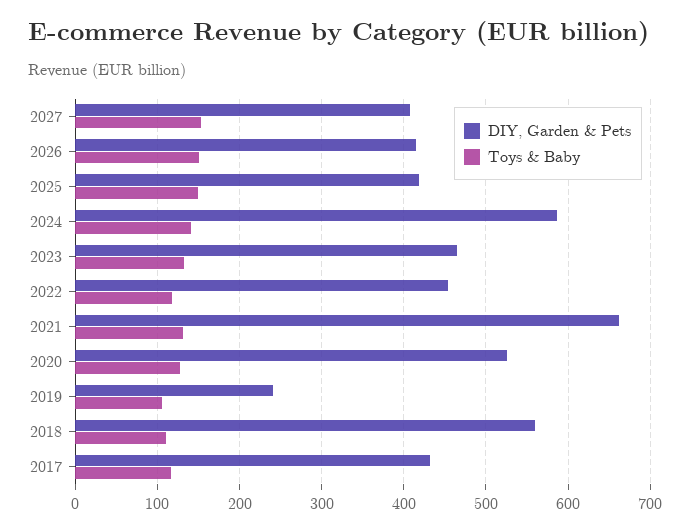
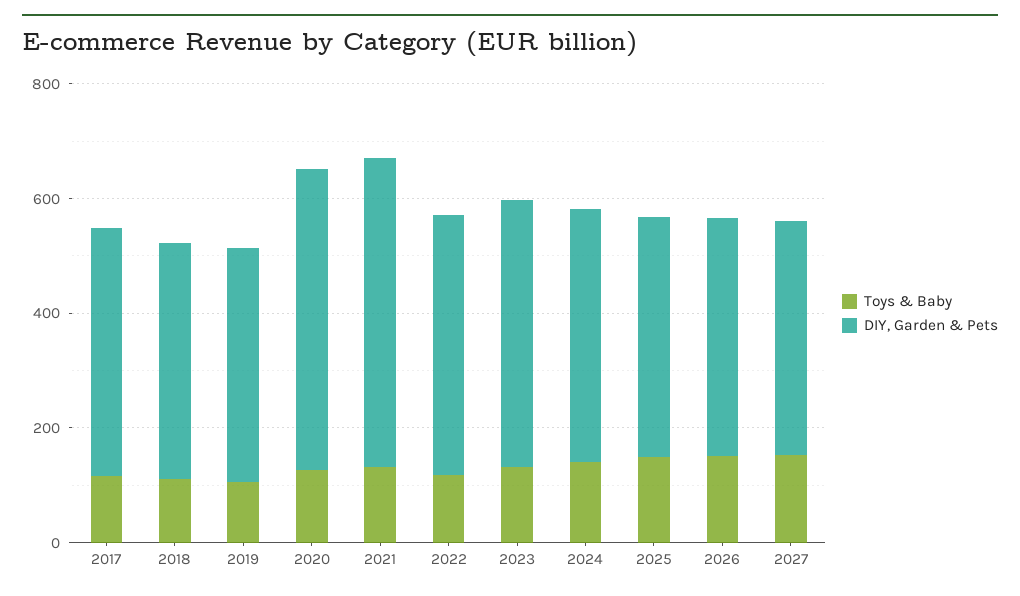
  {
    "DIY, Garden & Pets": {
      "2027": 410,
      "2026": 410,
      "2025": 420,
-     "2024": 590,
+     "2024": 450,
      "2023": 470,
      "2022": 450,
-     "2021": 660,
+     "2021": 550,
      "2020": 530,
-     "2019": 240,
+     "2019": 400,
-     "2018": 560,
+     "2018": 400,
      "2017": 430
    },
    "Toys & Baby": {
      "2027": 150,
      "2026": 150,
      "2025": 150,
      "2024": 140,
      "2023": 130,
      "2022": 120,
      "2021": 130,
      "2020": 130,
      "2019": 110,
      "2018": 110,
      "2017": 120
    }
  }

